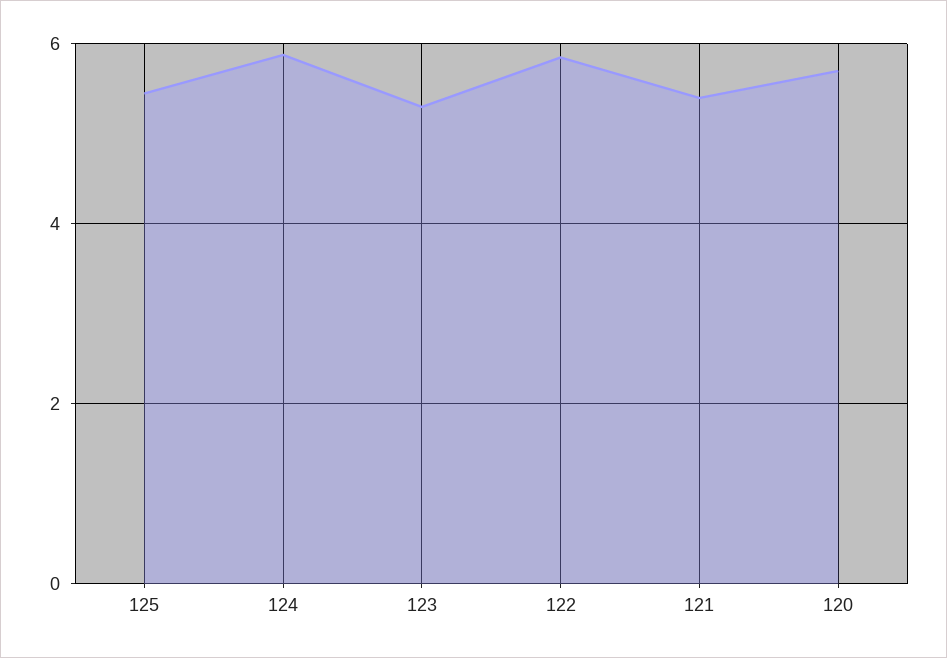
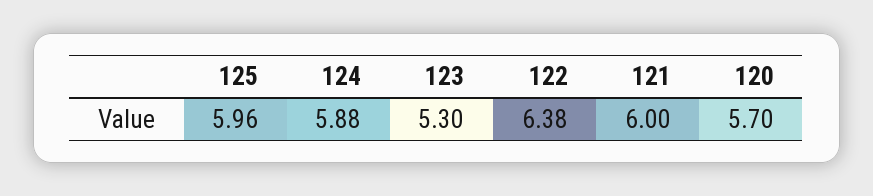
  {
-   "125": 5.4,
+   "125": 5.96,
    "124": 5.88,
    "123": 5.3,
-   "122": 5.8,
+   "122": 6.38,
-   "121": 5.4,
+   "121": 6,
    "120": 5.7
  }

